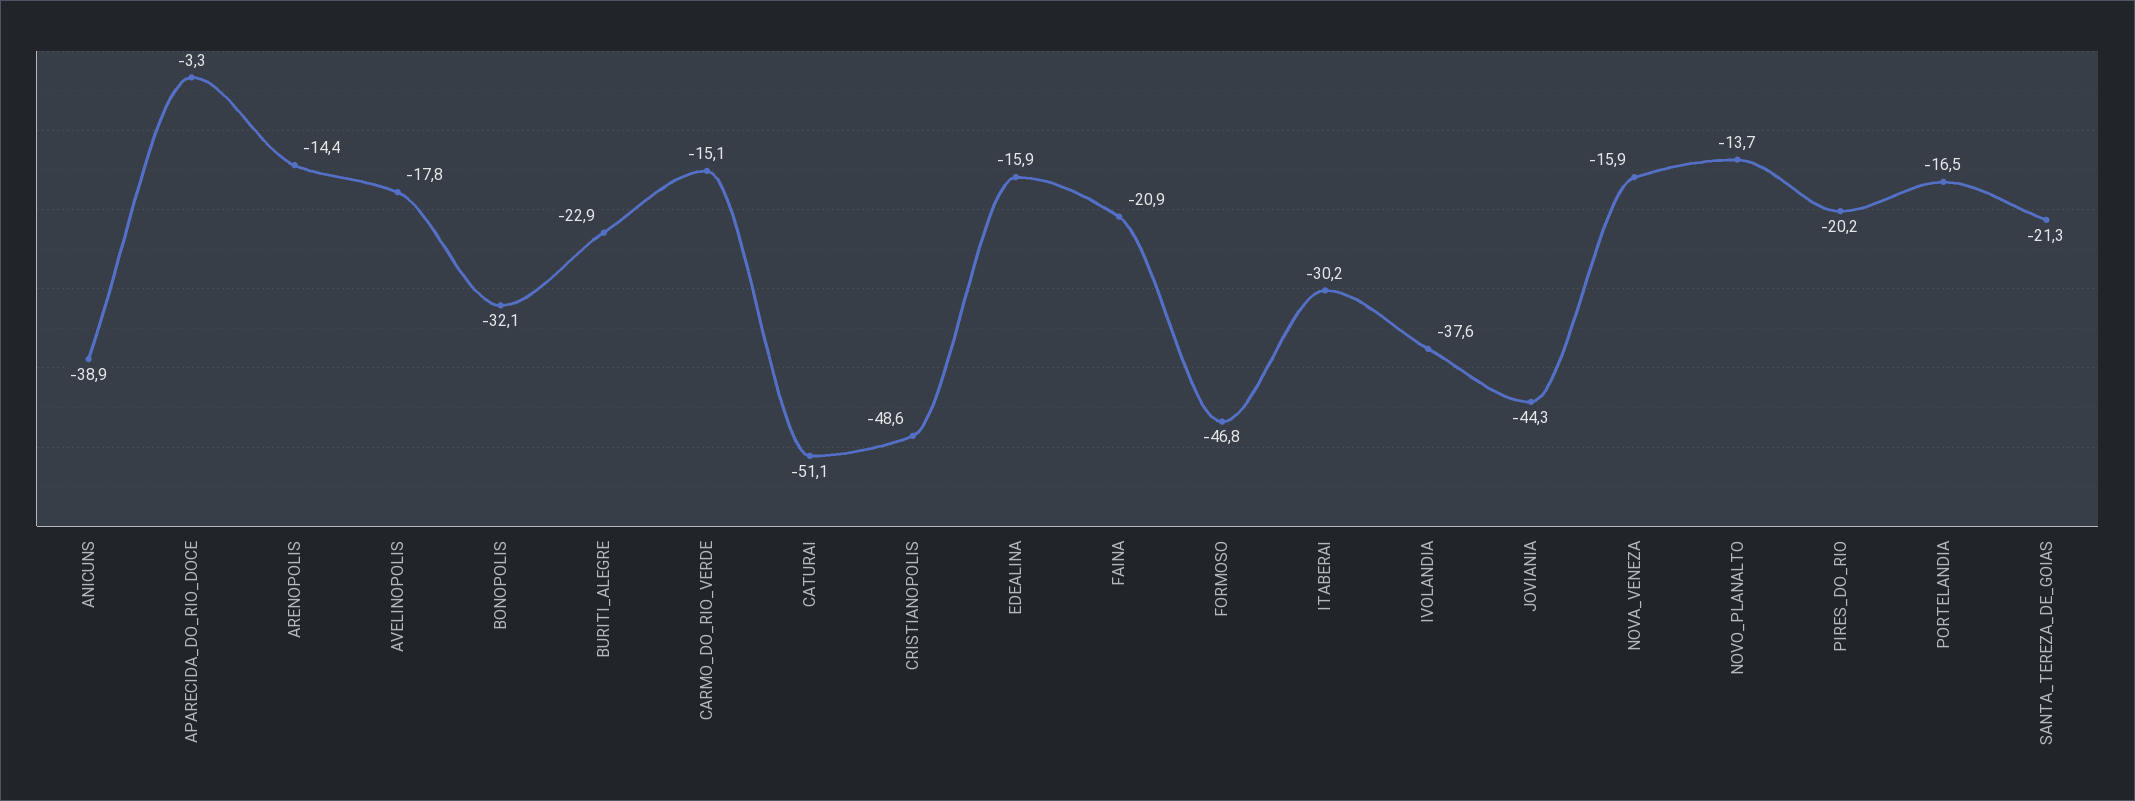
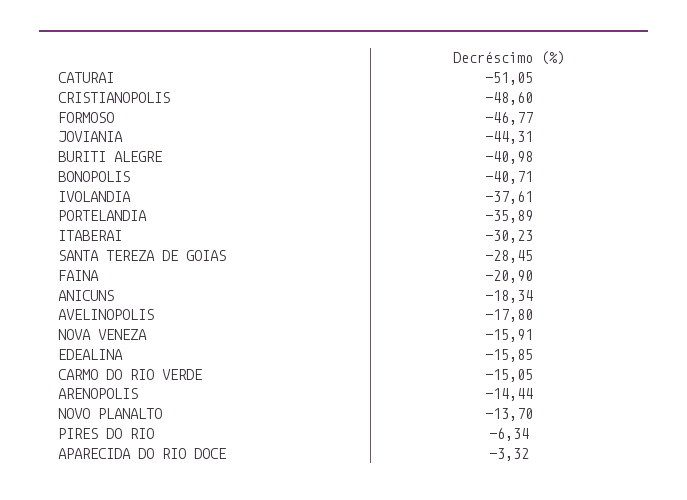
  {
-   "ANICUNS": -38.9,
+   "ANICUNS": -18.34,
    "APARECIDA_DO_RIO_DOCE": -3.32,
    "ARENOPOLIS": -14.44,
    "AVELINOPOLIS": -17.8,
-   "BONOPOLIS": -32.1,
+   "BONOPOLIS": -40.71,
-   "BURITI_ALEGRE": -22.9,
+   "BURITI_ALEGRE": -40.98,
    "CARMO_DO_RIO_VERDE": -15.05,
    "CATURAI": -51.05,
    "CRISTIANOPOLIS": -48.6,
    "EDEALINA": -15.85,
    "FAINA": -20.9,
    "FORMOSO": -46.77,
    "ITABERAI": -30.23,
    "IVOLANDIA": -37.61,
    "JOVIANIA": -44.31,
    "NOVA_VENEZA": -15.91,
    "NOVO_PLANALTO": -13.7,
-   "PIRES_DO_RIO": -20.2,
+   "PIRES_DO_RIO": -6.34,
-   "PORTELANDIA": -16.5,
+   "PORTELANDIA": -35.89,
-   "SANTA_TEREZA_DE_GOIAS": -21.3
+   "SANTA_TEREZA_DE_GOIAS": -28.45
  }

